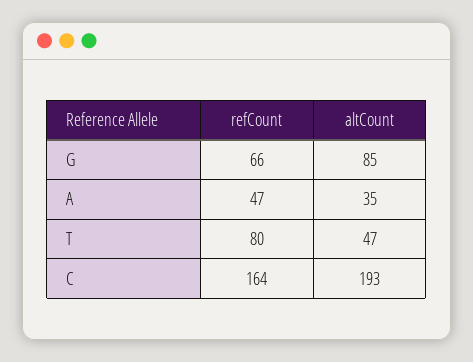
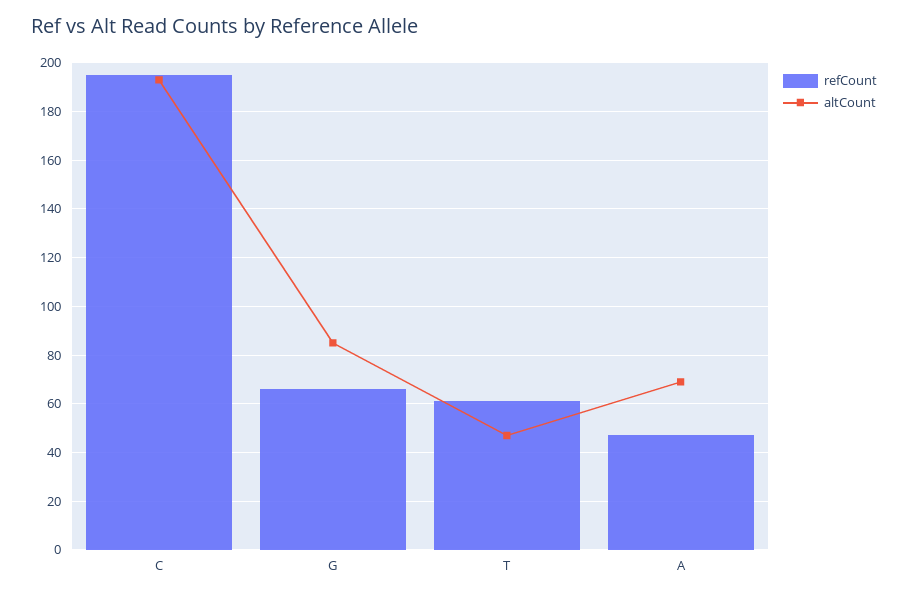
  {
    "refCount": {
      "G": 66,
      "A": 47,
-     "T": 80,
+     "T": 60,
-     "C": 164
+     "C": 195
    },
    "altCount": {
      "G": 85,
-     "A": 35,
+     "A": 70,
      "T": 47,
      "C": 193
    }
  }

